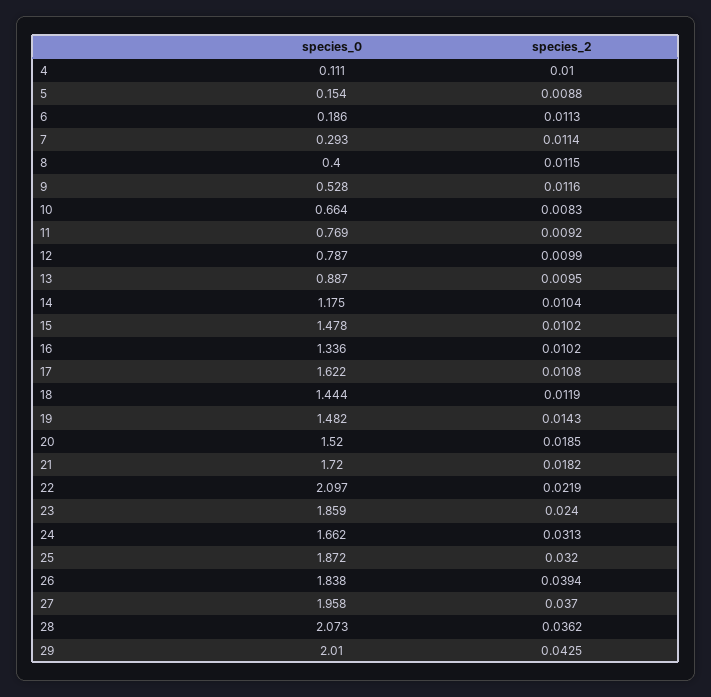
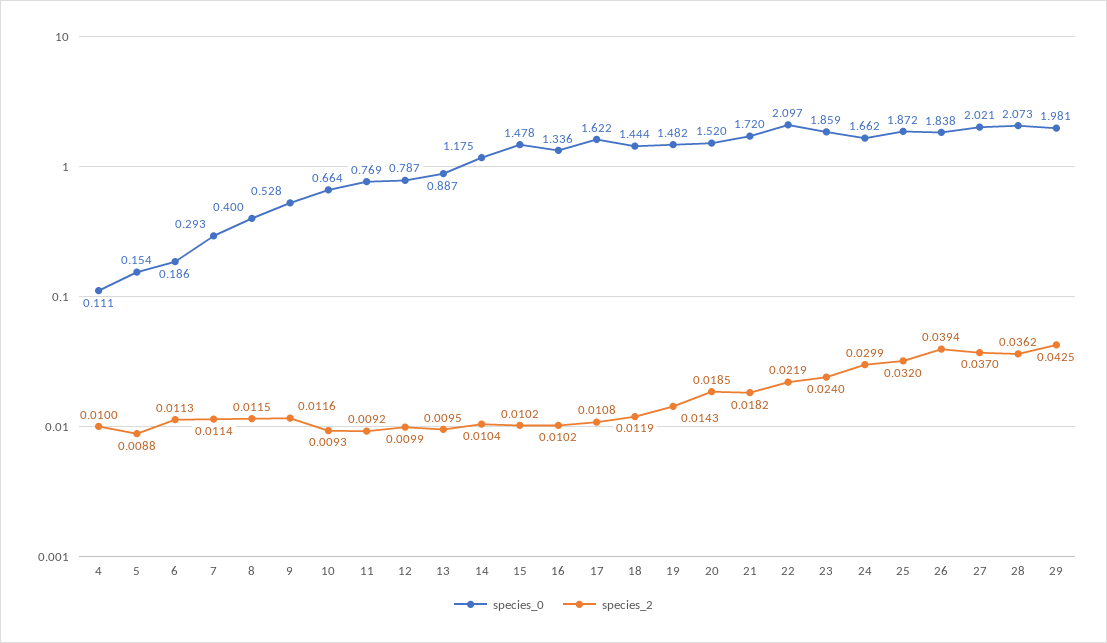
  {
    "species_0": {
      "4": 0.111,
      "5": 0.154,
      "6": 0.186,
      "7": 0.293,
      "8": 0.4,
      "9": 0.528,
      "10": 0.664,
      "11": 0.769,
      "12": 0.787,
      "13": 0.887,
      "14": 1.175,
      "15": 1.478,
      "16": 1.336,
      "17": 1.622,
      "18": 1.444,
      "19": 1.482,
      "20": 1.52,
      "21": 1.72,
      "22": 2.097,
      "23": 1.859,
      "24": 1.662,
      "25": 1.872,
      "26": 1.838,
-     "27": 1.958,
+     "27": 2.021,
      "28": 2.073,
-     "29": 2.01
+     "29": 1.981
    },
    "species_2": {
      "4": 0.01,
      "5": 0.0088,
      "6": 0.0113,
      "7": 0.0114,
      "8": 0.0115,
      "9": 0.0116,
-     "10": 0.0083,
+     "10": 0.0093,
      "11": 0.0092,
      "12": 0.0099,
      "13": 0.0095,
      "14": 0.0104,
      "15": 0.0102,
      "16": 0.0102,
      "17": 0.0108,
      "18": 0.0119,
      "19": 0.0143,
      "20": 0.0185,
      "21": 0.0182,
      "22": 0.0219,
      "23": 0.024,
-     "24": 0.0313,
+     "24": 0.0299,
      "25": 0.032,
      "26": 0.0394,
      "27": 0.037,
      "28": 0.0362,
      "29": 0.0425
    }
  }

